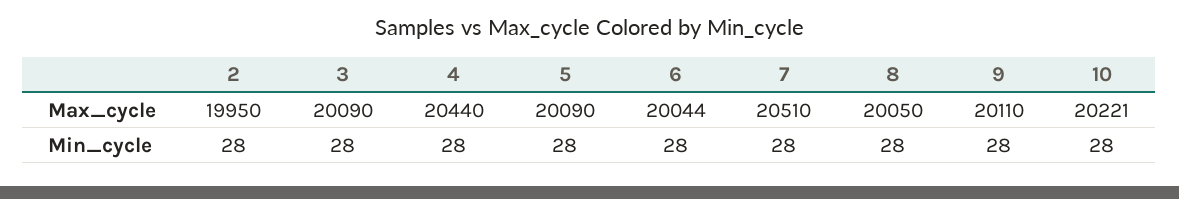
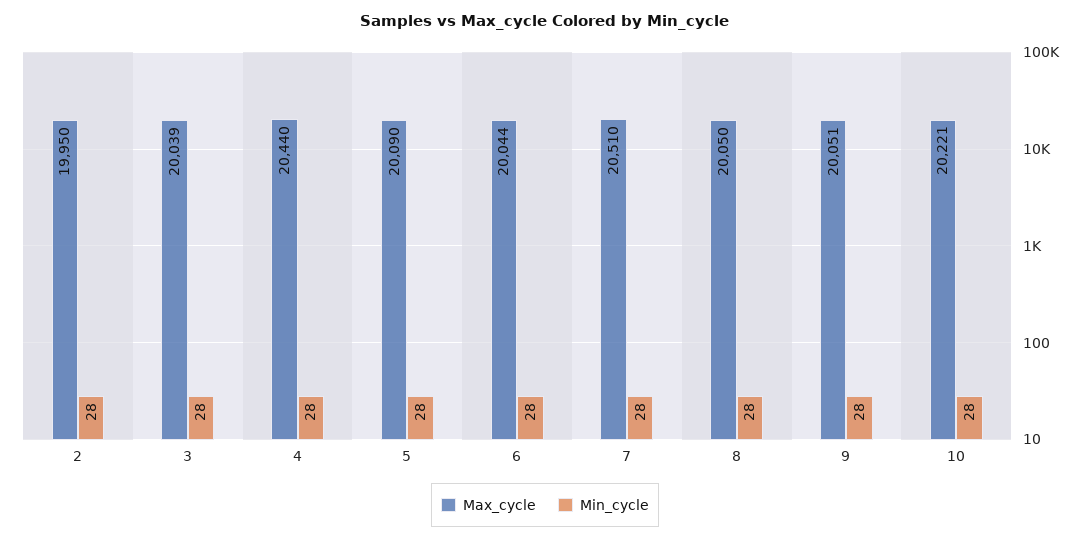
  {
    "Max_cycle": {
      "2": 19950,
-     "3": 20090,
+     "3": 20039,
      "4": 20440,
      "5": 20090,
      "6": 20044,
      "7": 20510,
      "8": 20050,
-     "9": 20110,
+     "9": 20051,
      "10": 20221
    },
    "Min_cycle": {
      "2": 28,
      "3": 28,
      "4": 28,
      "5": 28,
      "6": 28,
      "7": 28,
      "8": 28,
      "9": 28,
      "10": 28
    }
  }

